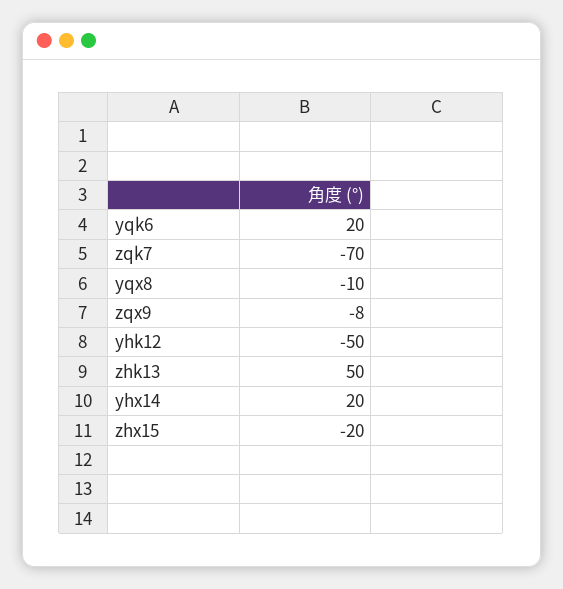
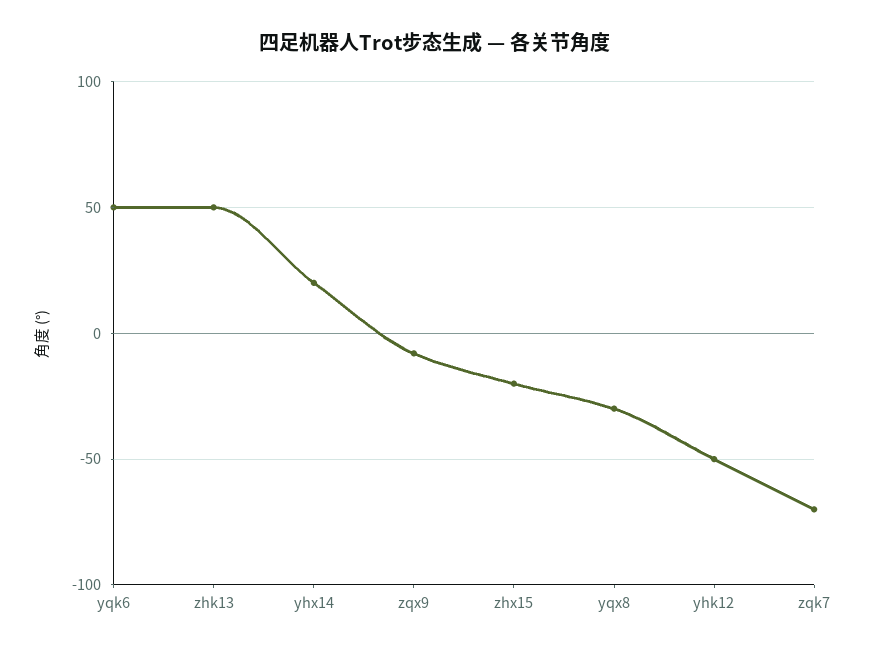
  {
-   "yqk6": 20,
+   "yqk6": 50,
    "zqk7": -70,
-   "yqx8": -10,
+   "yqx8": -30,
    "zqx9": -8,
    "yhk12": -50,
    "zhk13": 50,
    "yhx14": 20,
    "zhx15": -20
  }

